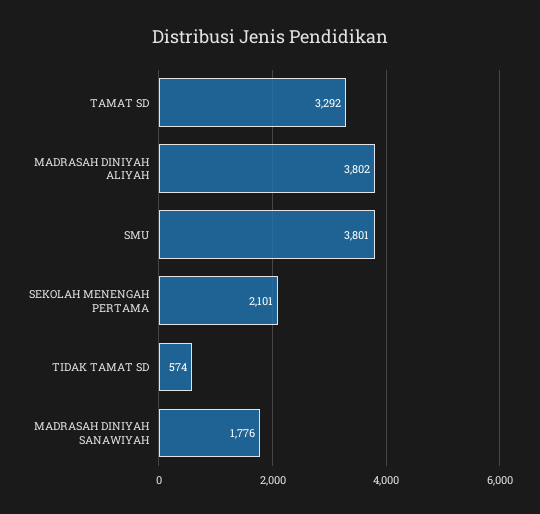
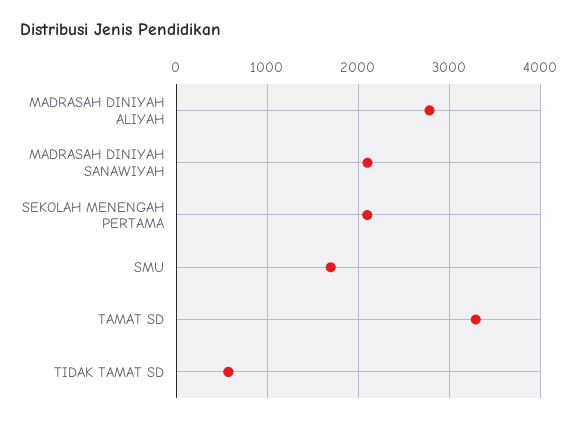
  {
    "TAMAT SD": 3292,
-   "MADRASAH DINIYAH ALIYAH": 3802,
+   "MADRASAH DINIYAH ALIYAH": 2800,
-   "SMU": 3801,
+   "SMU": 1700,
    "SEKOLAH MENENGAH PERTAMA": 2101,
    "TIDAK TAMAT SD": 574,
-   "MADRASAH DINIYAH SANAWIYAH": 1776
+   "MADRASAH DINIYAH SANAWIYAH": 2100
  }

